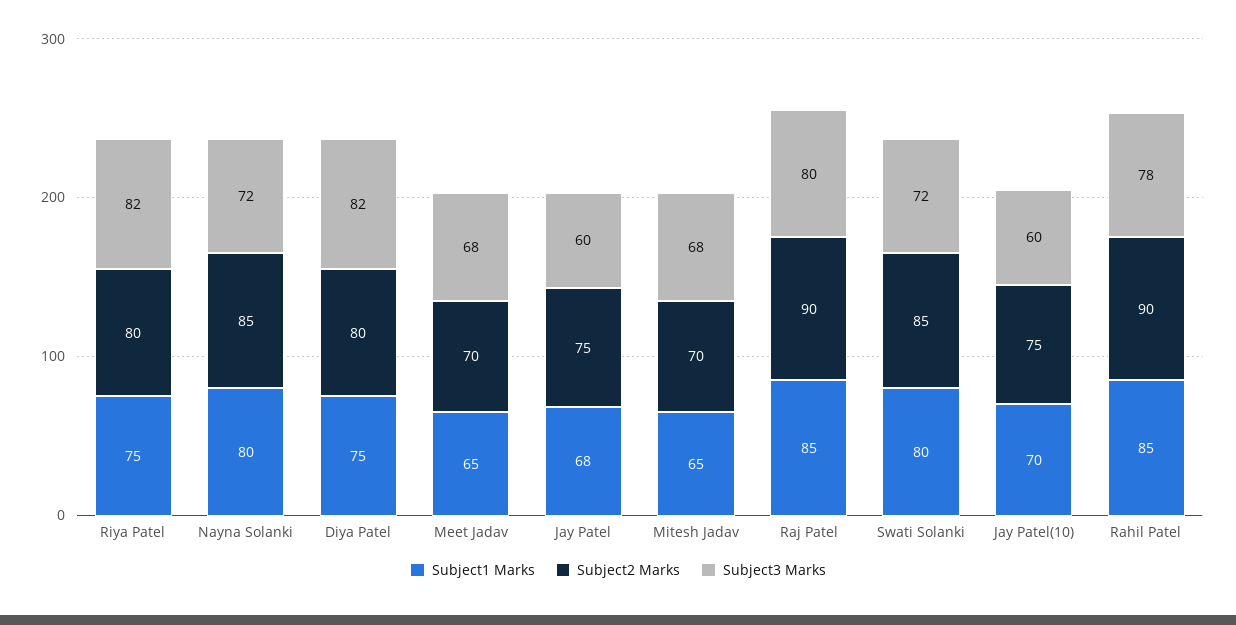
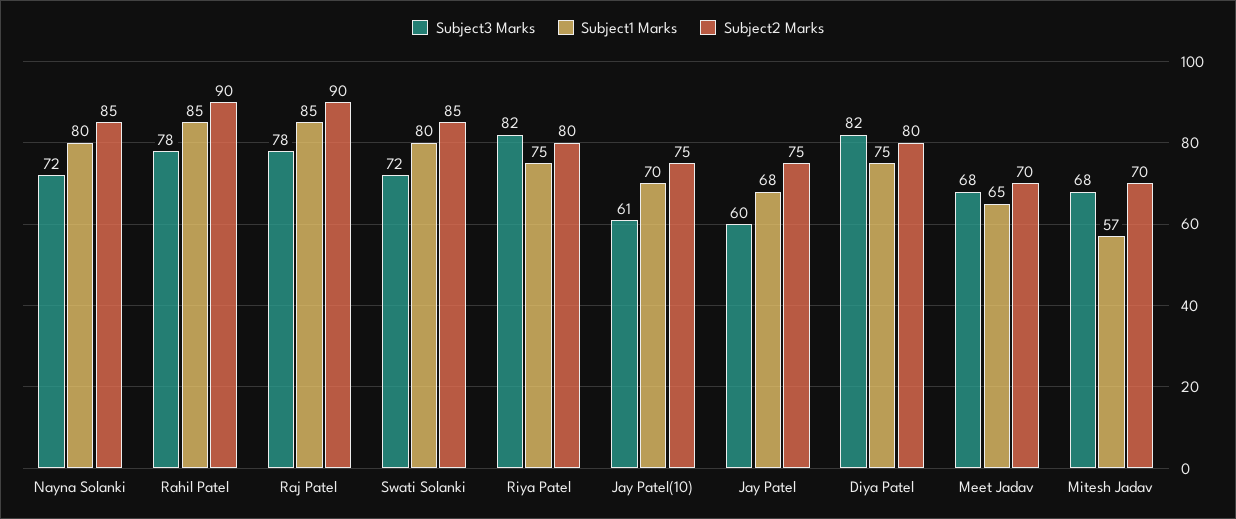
  {
    "Subject1 Marks": {
      "Riya Patel": 75,
      "Nayna Solanki": 80,
      "Diya Patel": 75,
      "Meet Jadav": 65,
      "Jay Patel": 68,
-     "Mitesh Jadav": 65,
+     "Mitesh Jadav": 57,
      "Raj Patel": 85,
      "Swati Solanki": 80,
      "Jay Patel(10)": 70,
      "Rahil Patel": 85
    },
    "Subject2 Marks": {
      "Riya Patel": 80,
      "Nayna Solanki": 85,
      "Diya Patel": 80,
      "Meet Jadav": 70,
      "Jay Patel": 75,
      "Mitesh Jadav": 70,
      "Raj Patel": 90,
      "Swati Solanki": 85,
      "Jay Patel(10)": 75,
      "Rahil Patel": 90
    },
    "Subject3 Marks": {
      "Riya Patel": 82,
      "Nayna Solanki": 72,
      "Diya Patel": 82,
      "Meet Jadav": 68,
      "Jay Patel": 60,
      "Mitesh Jadav": 68,
-     "Raj Patel": 80,
+     "Raj Patel": 78,
      "Swati Solanki": 72,
-     "Jay Patel(10)": 60,
+     "Jay Patel(10)": 61,
      "Rahil Patel": 78
    }
  }

